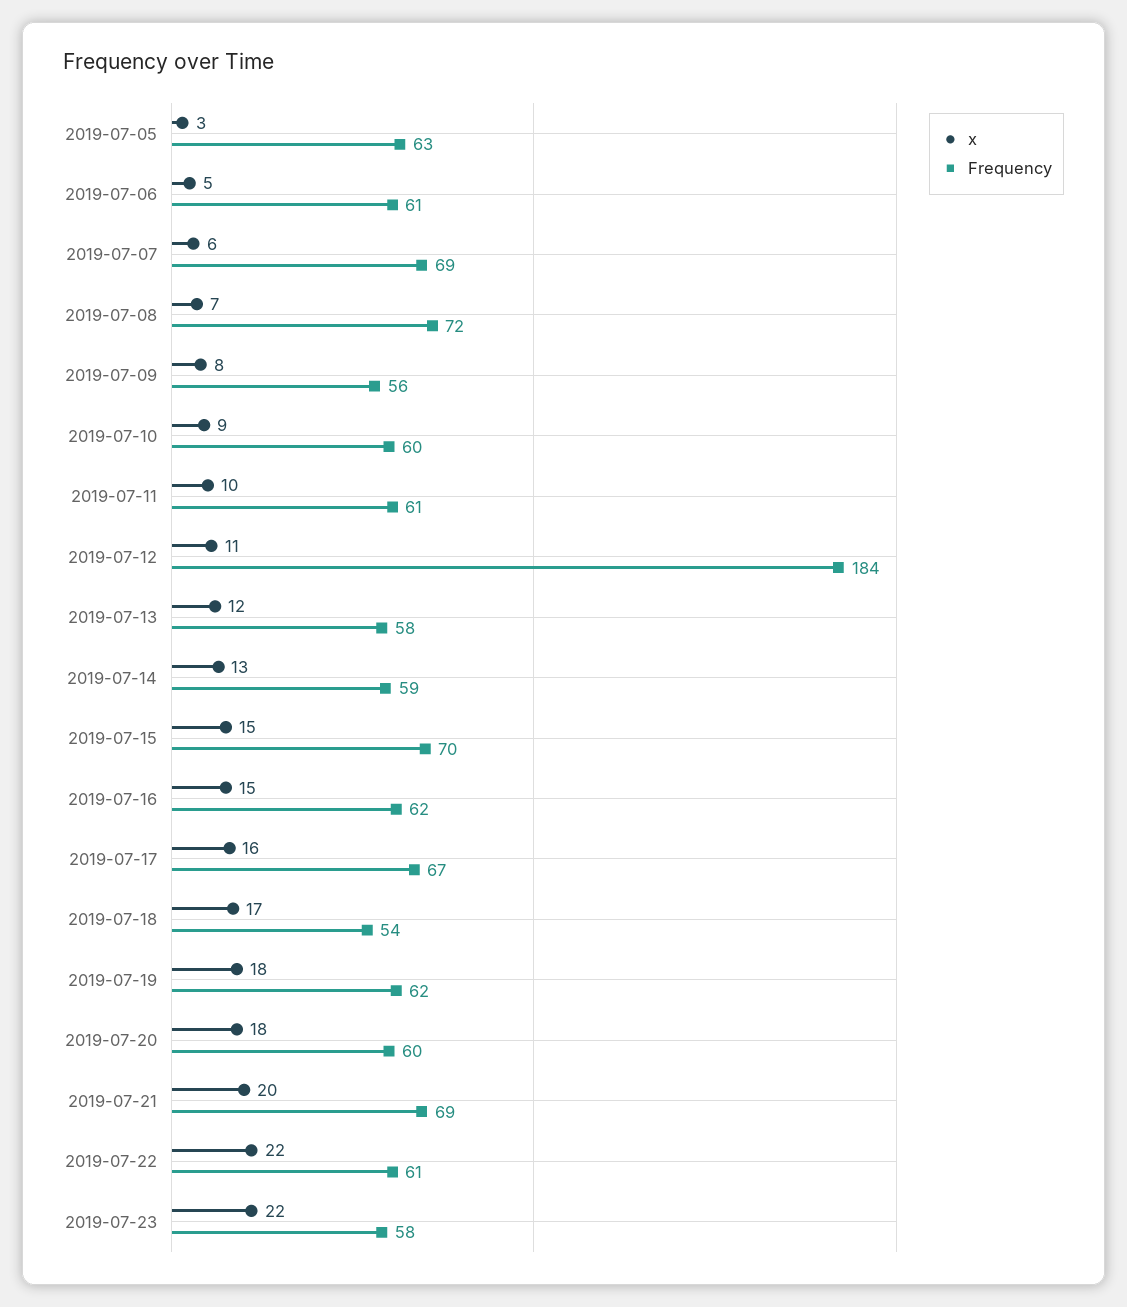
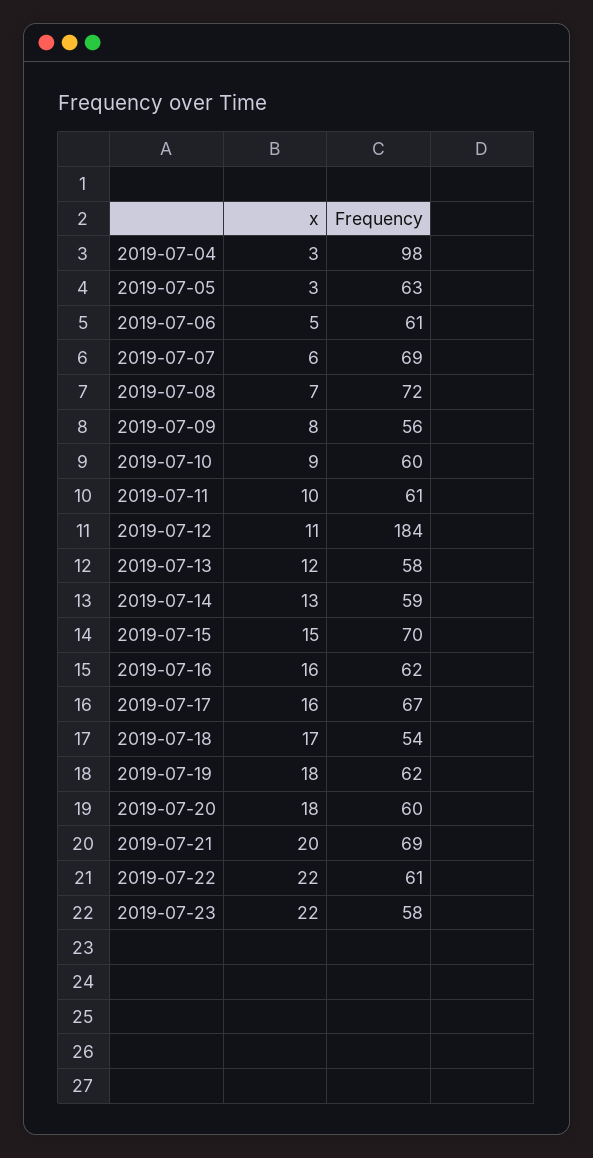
  {
    "x": {
      "2019-07-05": 3,
      "2019-07-06": 5,
      "2019-07-07": 6,
      "2019-07-08": 7,
      "2019-07-09": 8,
      "2019-07-10": 9,
      "2019-07-11": 10,
      "2019-07-12": 11,
      "2019-07-13": 12,
      "2019-07-14": 13,
      "2019-07-15": 15,
-     "2019-07-16": 15,
+     "2019-07-16": 16,
      "2019-07-17": 16,
      "2019-07-18": 17,
      "2019-07-19": 18,
      "2019-07-20": 18,
      "2019-07-21": 20,
      "2019-07-22": 22,
-     "2019-07-23": 22
+     "2019-07-23": 22,
+     "2019-07-04": 3
    },
    "Frequency": {
      "2019-07-05": 63,
      "2019-07-06": 61,
      "2019-07-07": 69,
      "2019-07-08": 72,
      "2019-07-09": 56,
      "2019-07-10": 60,
      "2019-07-11": 61,
      "2019-07-12": 184,
      "2019-07-13": 58,
      "2019-07-14": 59,
      "2019-07-15": 70,
      "2019-07-16": 62,
      "2019-07-17": 67,
      "2019-07-18": 54,
      "2019-07-19": 62,
      "2019-07-20": 60,
      "2019-07-21": 69,
      "2019-07-22": 61,
-     "2019-07-23": 58
+     "2019-07-23": 58,
+     "2019-07-04": 98
    }
  }

